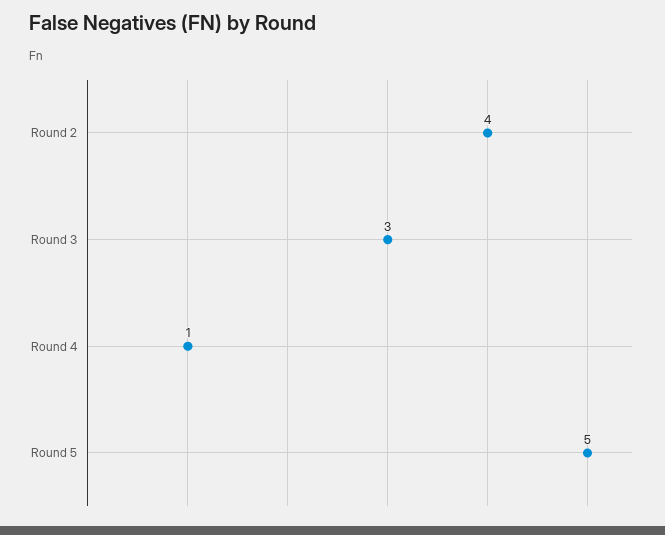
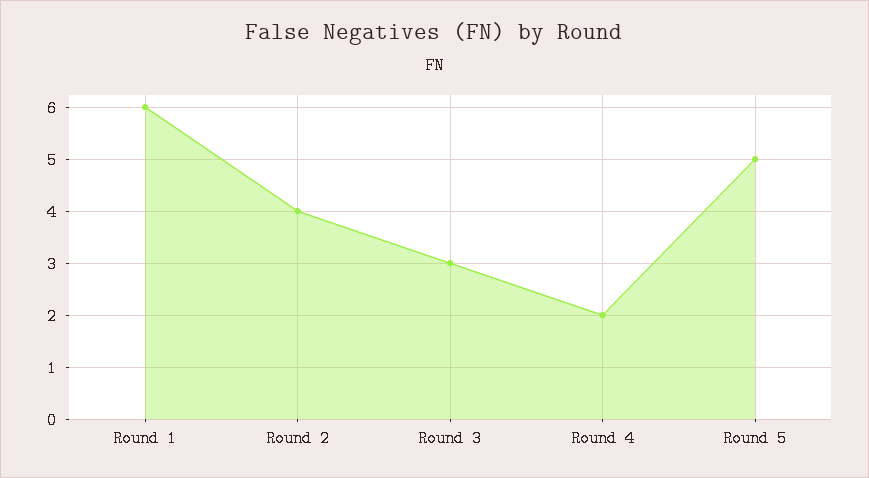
  {
    "Round 2": 4,
    "Round 3": 3,
-   "Round 4": 1,
+   "Round 4": 2,
-   "Round 5": 5
+   "Round 5": 5,
+   "Round 1": 6
  }

